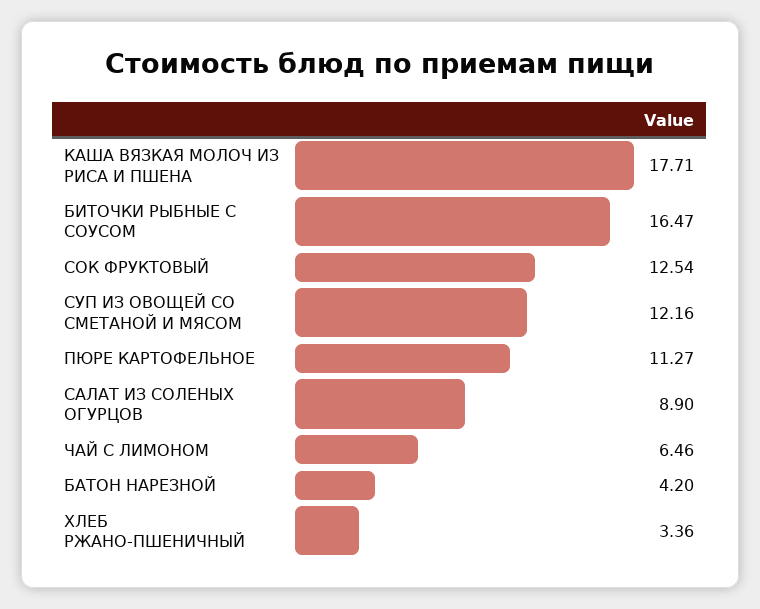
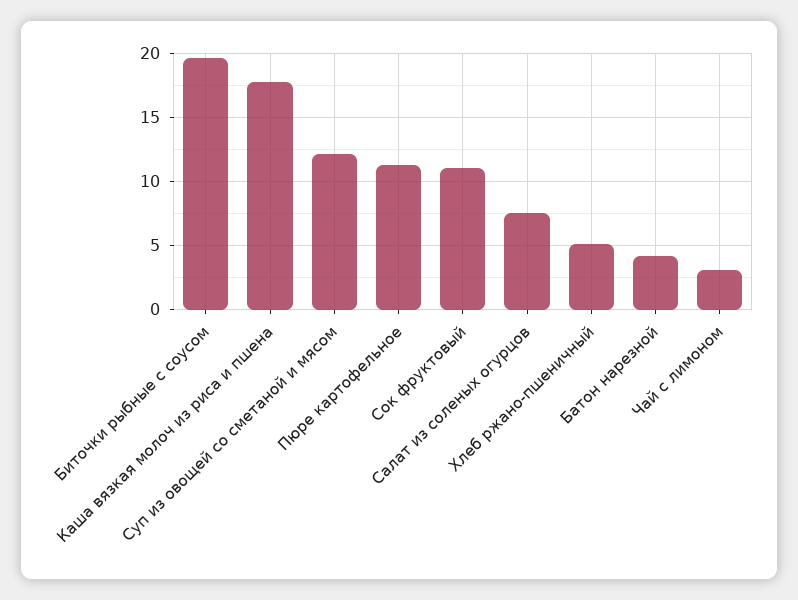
  {
    "КАША ВЯЗКАЯ МОЛОЧ ИЗ РИСА И ПШЕНА": 17.71,
-   "БИТОЧКИ РЫБНЫЕ С СОУСОМ": 16.47,
+   "БИТОЧКИ РЫБНЫЕ С СОУСОМ": 19.5,
-   "СОК ФРУКТОВЫЙ": 12.54,
+   "СОК ФРУКТОВЫЙ": 11,
    "СУП ИЗ ОВОЩЕЙ СО СМЕТАНОЙ И МЯСОМ": 12.16,
    "ПЮРЕ КАРТОФЕЛЬНОЕ": 11.27,
-   "САЛАТ ИЗ СОЛЕНЫХ ОГУРЦОВ": 8.9,
+   "САЛАТ ИЗ СОЛЕНЫХ ОГУРЦОВ": 7.5,
-   "ЧАЙ С ЛИМОНОМ": 6.46,
+   "ЧАЙ С ЛИМОНОМ": 3,
    "БАТОН НАРЕЗНОЙ": 4.2,
-   "ХЛЕБ РЖАНО-ПШЕНИЧНЫЙ": 3.36
+   "ХЛЕБ РЖАНО-ПШЕНИЧНЫЙ": 5
  }

